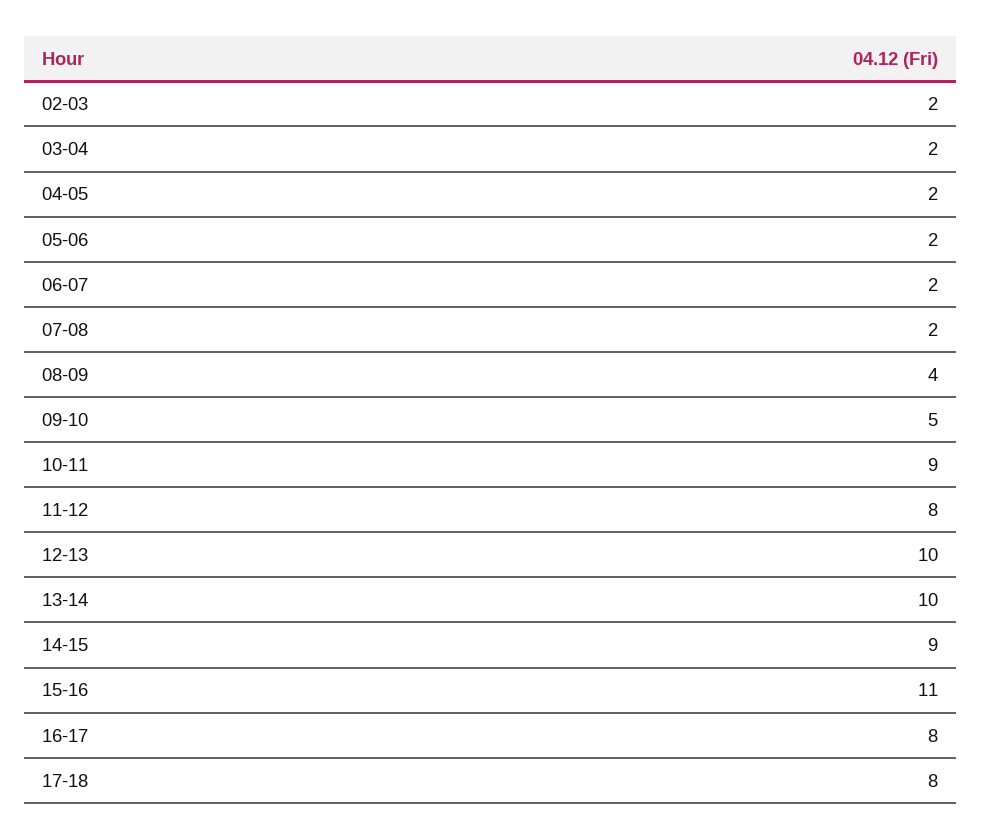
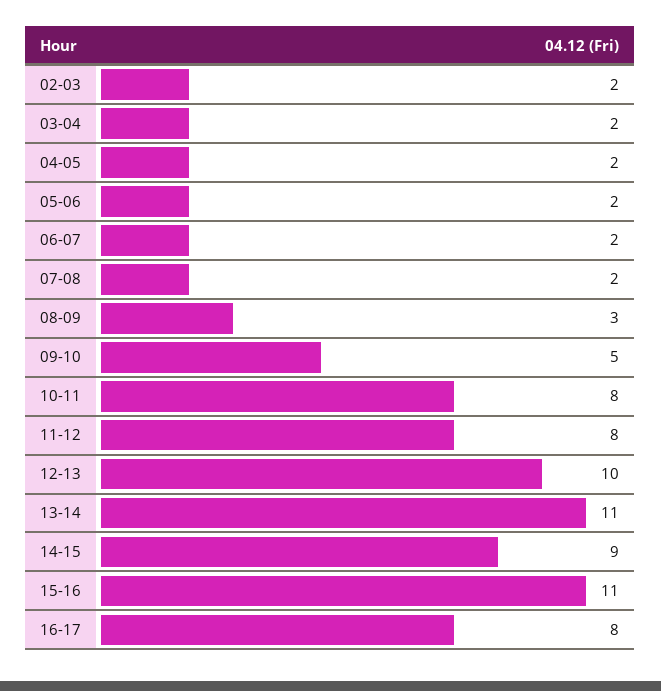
  {
    "02-03": 2,
    "03-04": 2,
    "04-05": 2,
    "05-06": 2,
    "06-07": 2,
    "07-08": 2,
-   "08-09": 4,
+   "08-09": 3,
    "09-10": 5,
-   "10-11": 9,
+   "10-11": 8,
    "11-12": 8,
    "12-13": 10,
-   "13-14": 10,
+   "13-14": 11,
    "14-15": 9,
    "15-16": 11,
-   "16-17": 8,
+   "16-17": 8
-   "17-18": 8
  }

